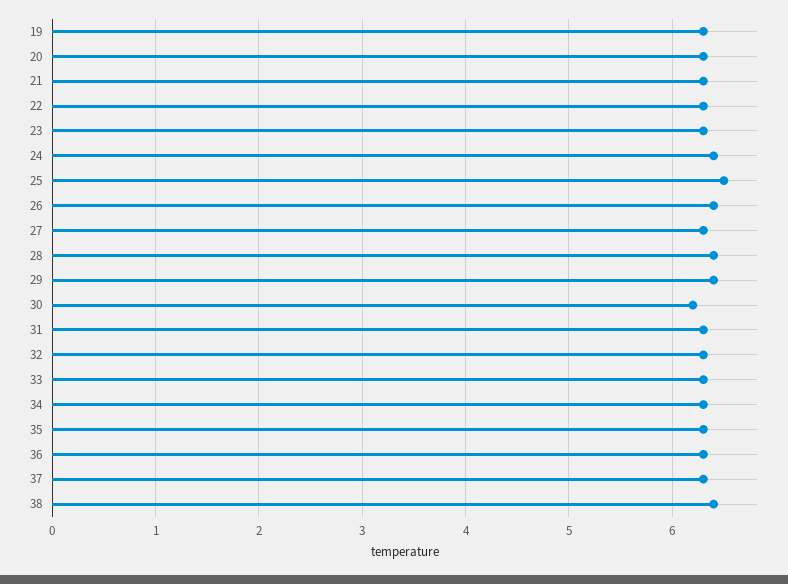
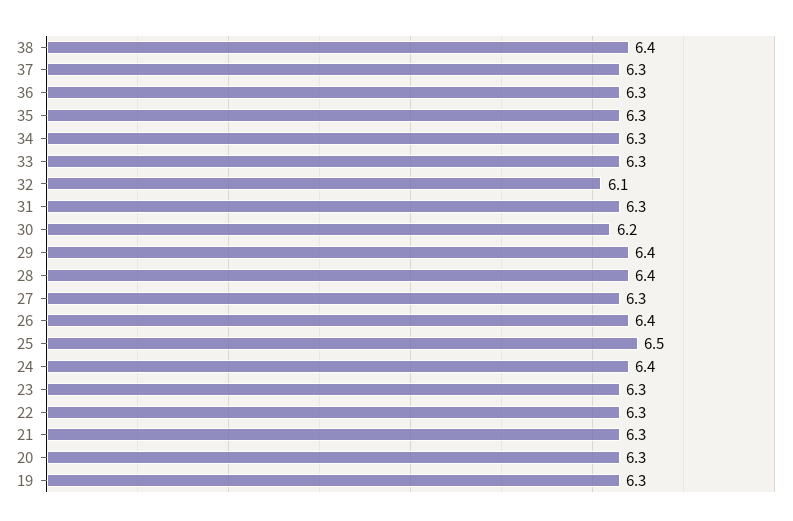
  {
    "19": 6.3,
    "20": 6.3,
    "21": 6.3,
    "22": 6.3,
    "23": 6.3,
    "24": 6.4,
    "25": 6.5,
    "26": 6.4,
    "27": 6.3,
    "28": 6.4,
    "29": 6.4,
    "30": 6.2,
    "31": 6.3,
-   "32": 6.3,
+   "32": 6.1,
    "33": 6.3,
    "34": 6.3,
    "35": 6.3,
    "36": 6.3,
    "37": 6.3,
    "38": 6.4
  }

